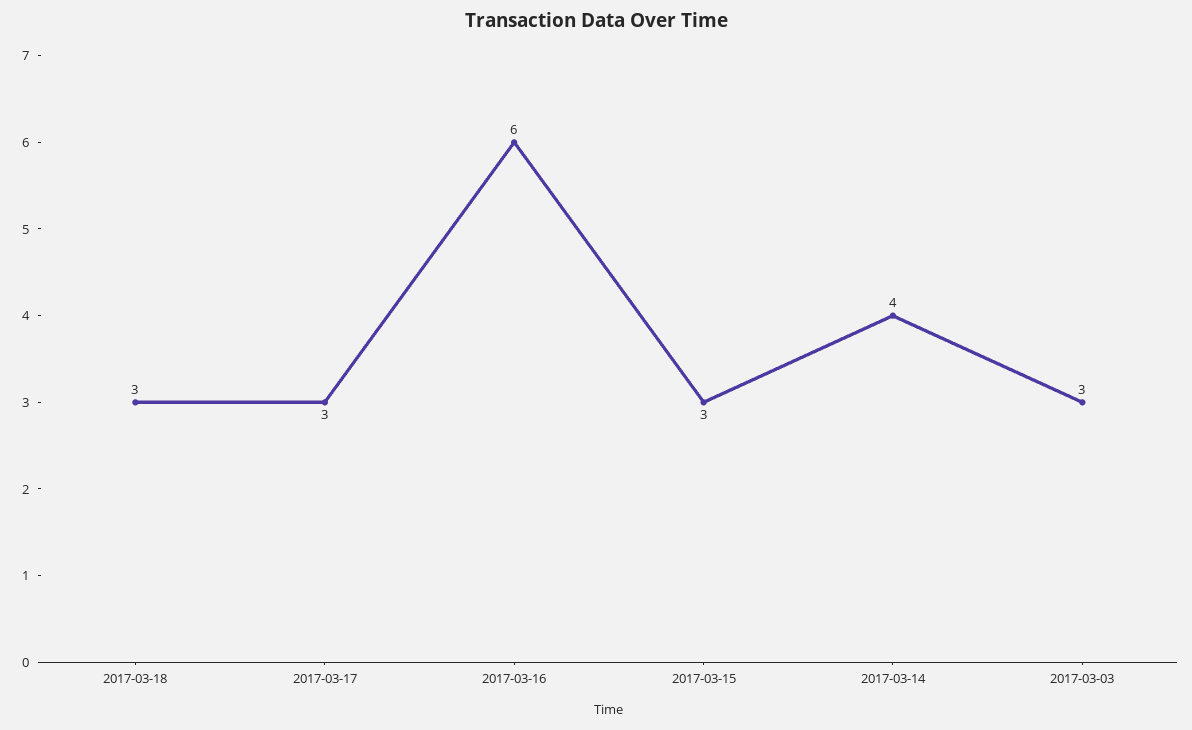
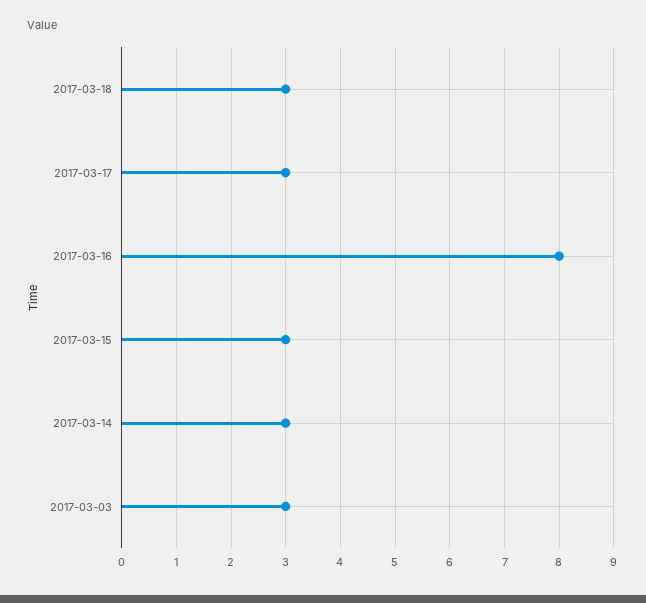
  {
    "2017-03-18": 3,
    "2017-03-17": 3,
-   "2017-03-16": 6,
+   "2017-03-16": 8,
    "2017-03-15": 3,
-   "2017-03-14": 4,
+   "2017-03-14": 3,
    "2017-03-03": 3
  }

